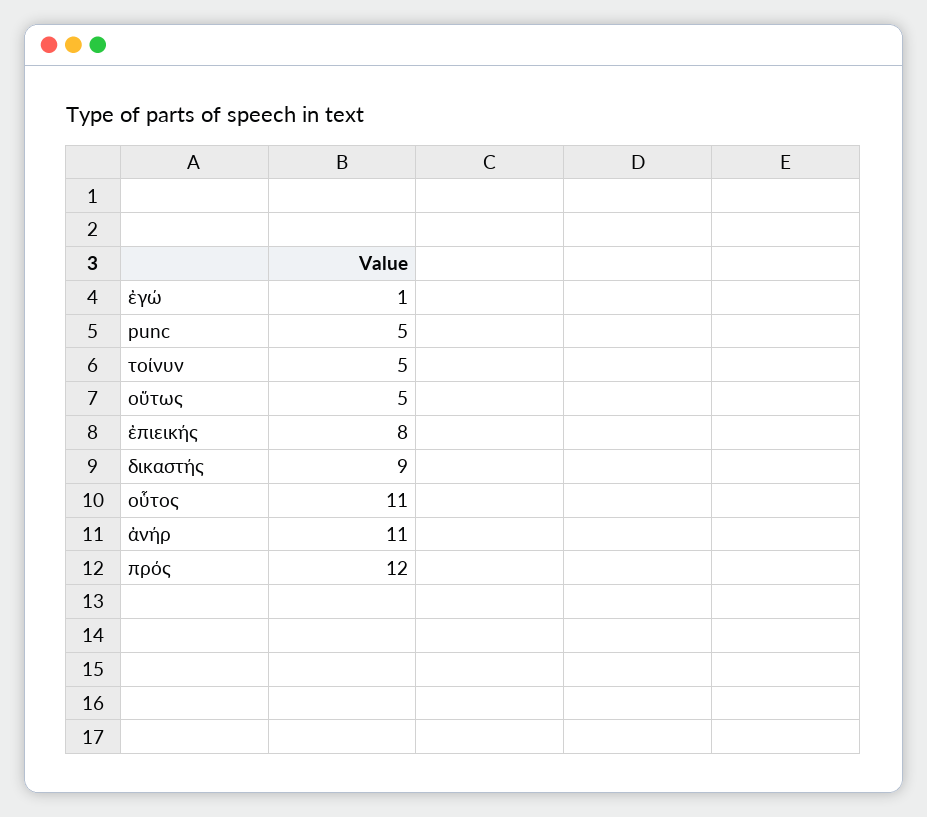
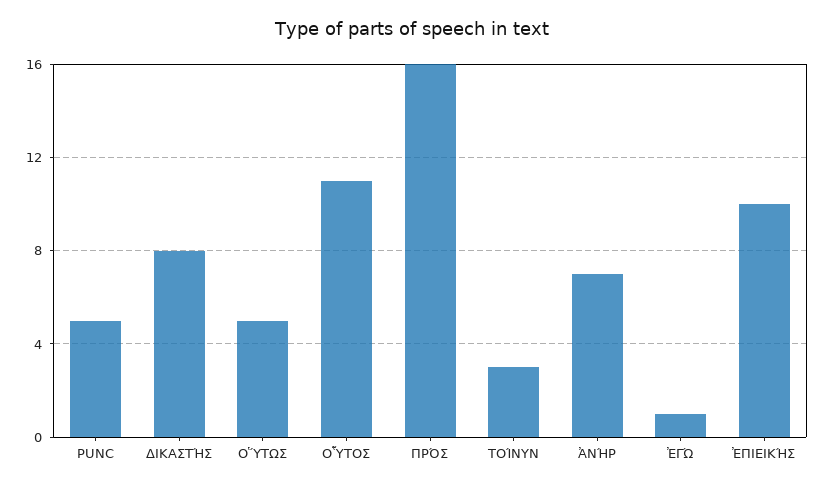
  {
    "ἐγώ": 1,
    "punc": 5,
-   "τοίνυν": 5,
+   "τοίνυν": 3,
    "οὕτως": 5,
-   "ἐπιεικής": 8,
+   "ἐπιεικής": 10,
-   "δικαστής": 9,
+   "δικαστής": 8,
    "οὗτος": 11,
-   "ἀνήρ": 11,
+   "ἀνήρ": 7,
-   "πρός": 12
+   "πρός": 16
  }

